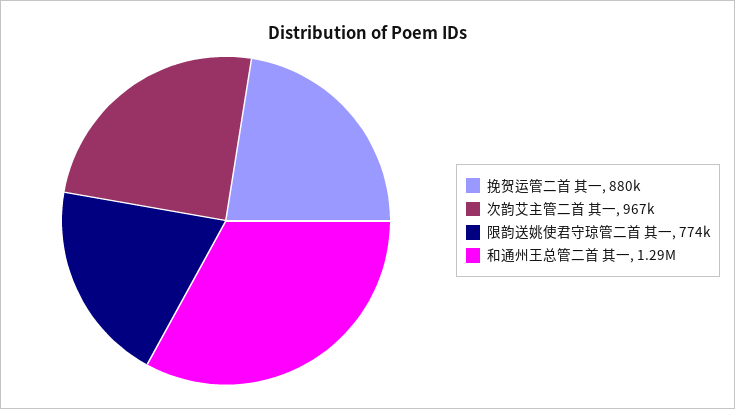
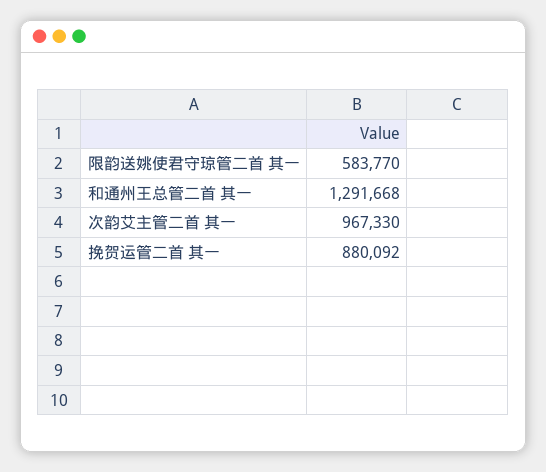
  {
    "挽贺运管二首 其一": 880092,
    "次韵艾主管二首 其一": 967330,
-   "限韵送姚使君守琼管二首 其一": 774000,
+   "限韵送姚使君守琼管二首 其一": 583770,
    "和通州王总管二首 其一": 1291668
  }

